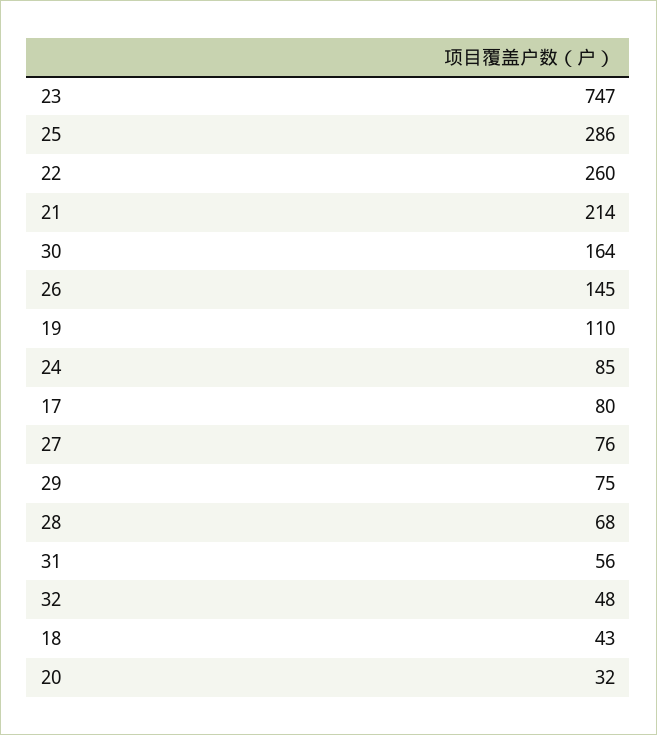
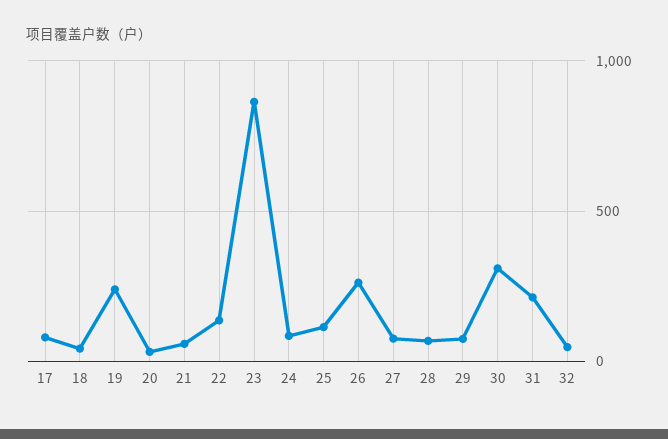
  {
-   "23": 747,
+   "23": 850,
-   "25": 286,
+   "25": 100,
-   "22": 260,
+   "22": 150,
-   "21": 214,
+   "21": 50,
-   "30": 164,
+   "30": 300,
-   "26": 145,
+   "26": 250,
-   "19": 110,
+   "19": 250,
    "24": 85,
    "17": 80,
    "27": 76,
    "29": 75,
    "28": 68,
-   "31": 56,
+   "31": 200,
    "32": 48,
    "18": 43,
    "20": 32
  }

